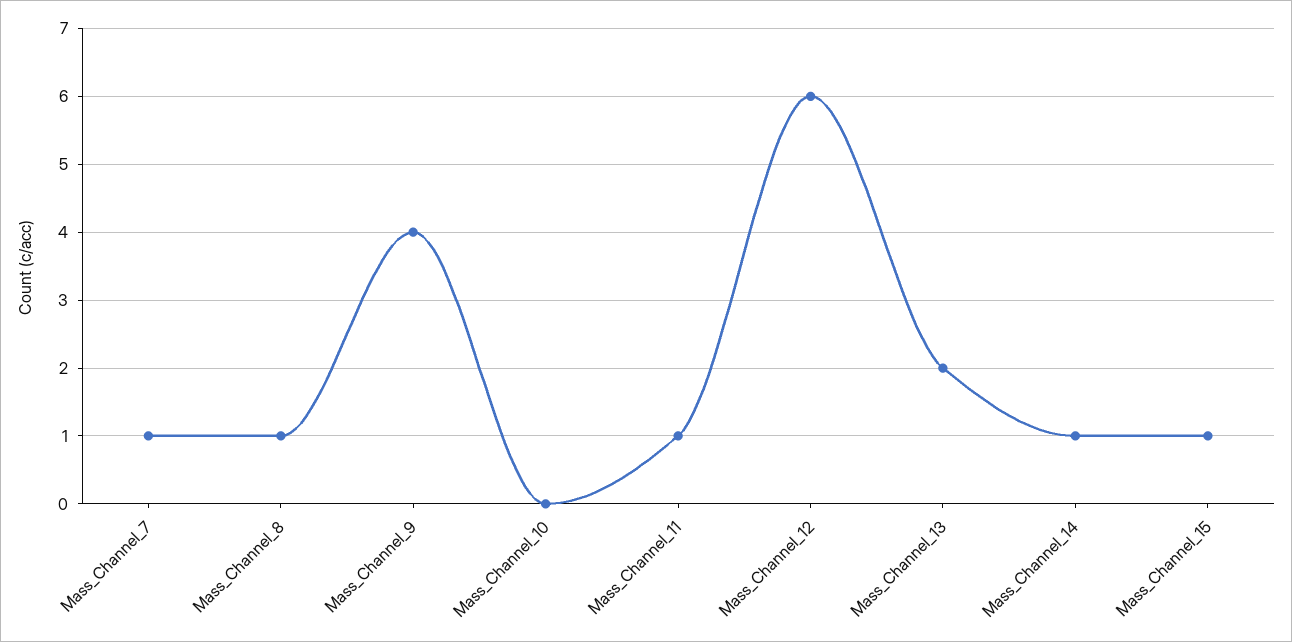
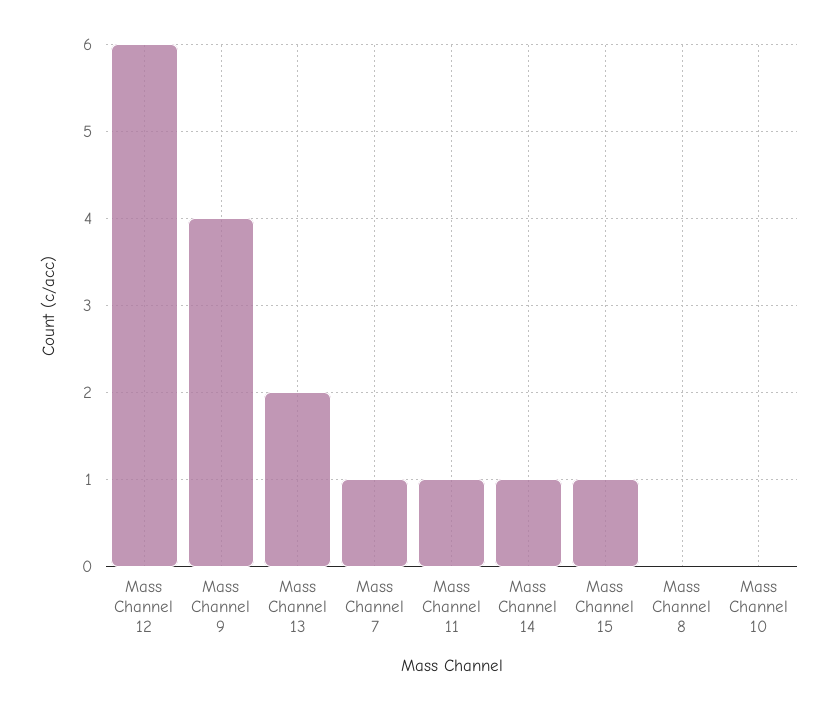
  {
    "Mass_Channel_7": 1,
-   "Mass_Channel_8": 1,
+   "Mass_Channel_8": 0,
    "Mass_Channel_9": 4,
    "Mass_Channel_10": 0,
    "Mass_Channel_11": 1,
    "Mass_Channel_12": 6,
    "Mass_Channel_13": 2,
    "Mass_Channel_14": 1,
    "Mass_Channel_15": 1
  }

